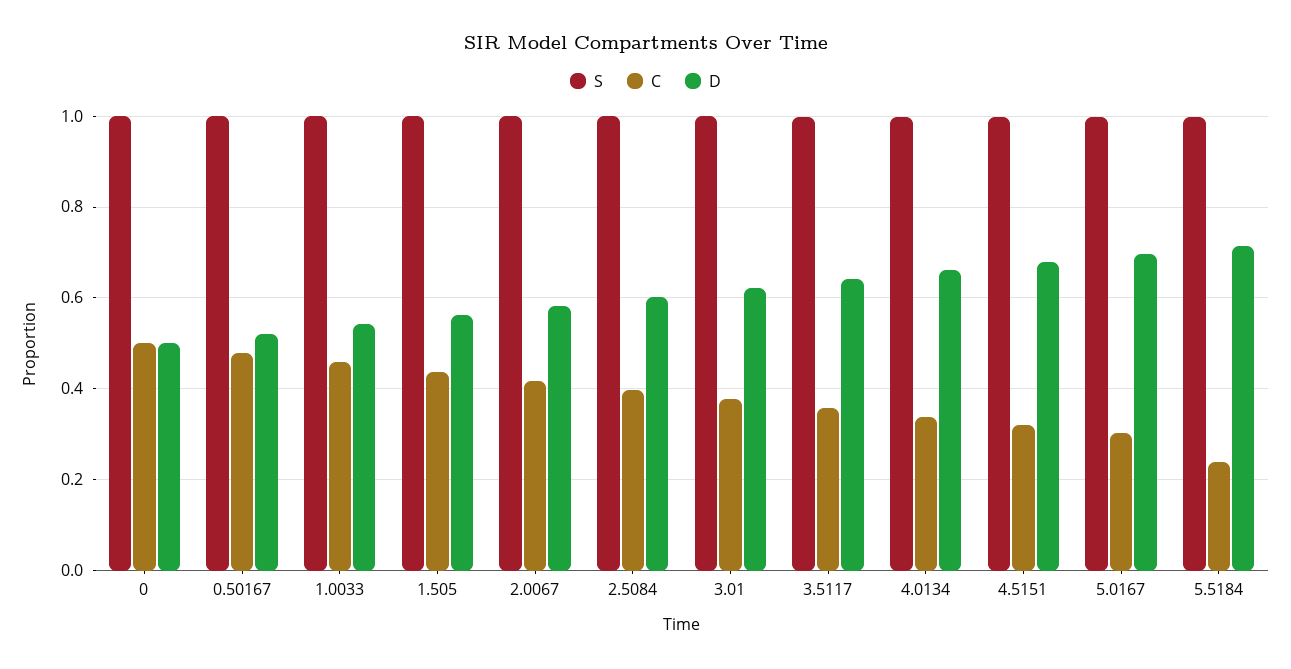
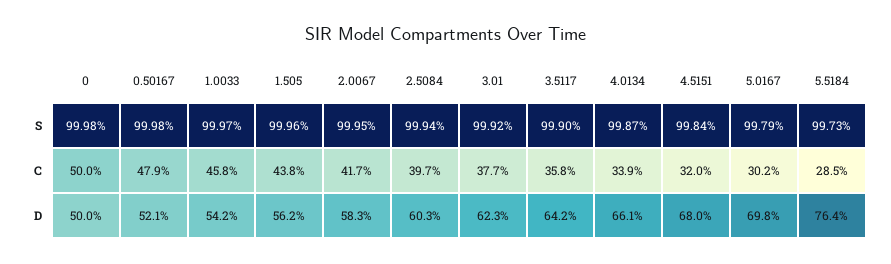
  {
    "S": {
      "0": 0.9998,
      "0.50167": 0.9998,
      "1.0033": 0.9997,
      "1.505": 0.9996,
      "2.0067": 0.9995,
      "2.5084": 0.9994,
      "3.01": 0.9992,
      "3.5117": 0.999,
      "4.0134": 0.9987,
      "4.5151": 0.9984,
      "5.0167": 0.9979,
      "5.5184": 0.9973
    },
    "C": {
      "0": 0.5,
      "0.50167": 0.479,
      "1.0033": 0.458,
      "1.505": 0.438,
      "2.0067": 0.417,
      "2.5084": 0.397,
      "3.01": 0.377,
      "3.5117": 0.358,
      "4.0134": 0.339,
      "4.5151": 0.32,
      "5.0167": 0.302,
-     "5.5184": 0.24
+     "5.5184": 0.285
    },
    "D": {
      "0": 0.5,
      "0.50167": 0.521,
      "1.0033": 0.542,
      "1.505": 0.562,
      "2.0067": 0.583,
      "2.5084": 0.603,
      "3.01": 0.623,
      "3.5117": 0.642,
      "4.0134": 0.661,
      "4.5151": 0.68,
      "5.0167": 0.698,
-     "5.5184": 0.72
+     "5.5184": 0.764
    }
  }

